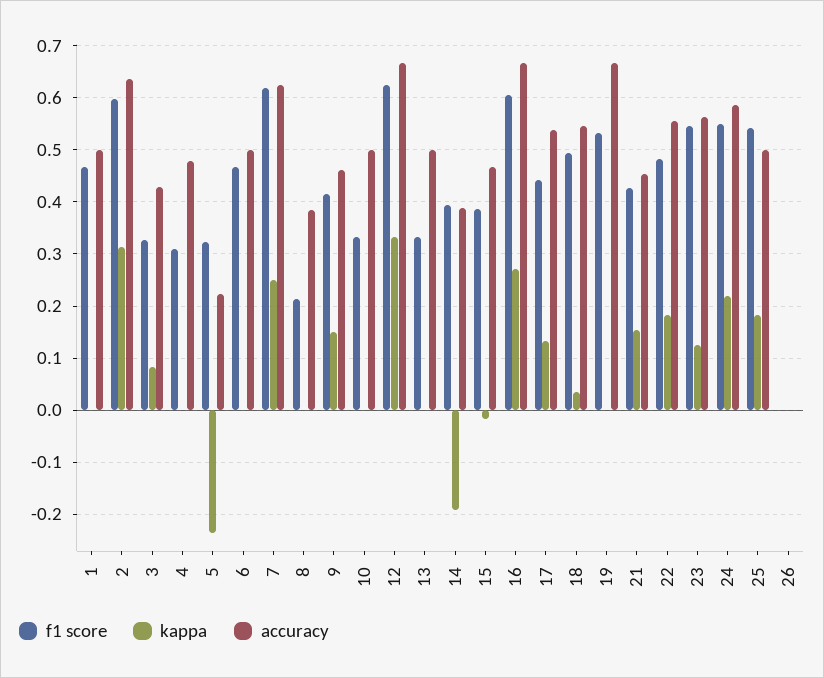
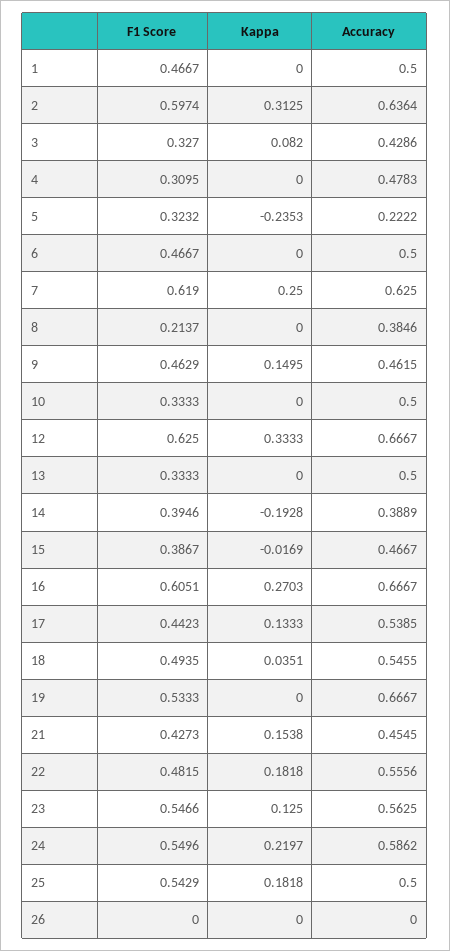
  {
    "f1 score": {
      "1": 0.4667,
      "2": 0.5974,
      "3": 0.327,
      "4": 0.3095,
      "5": 0.3232,
      "6": 0.4667,
      "7": 0.619,
      "8": 0.2137,
-     "9": 0.42,
+     "9": 0.4629,
      "10": 0.3333,
      "12": 0.625,
      "13": 0.3333,
      "14": 0.3946,
      "15": 0.3867,
      "16": 0.6051,
      "17": 0.4423,
      "18": 0.4935,
      "19": 0.5333,
      "21": 0.4273,
      "22": 0.4815,
      "23": 0.5466,
      "24": 0.5496,
      "25": 0.5429,
      "26": 0
    },
    "kappa": {
      "1": 0,
      "2": 0.3125,
      "3": 0.082,
      "4": 0,
      "5": -0.2353,
      "6": 0,
      "7": 0.25,
      "8": 0,
      "9": 0.1495,
      "10": 0,
      "12": 0.3333,
      "13": 0,
      "14": -0.1928,
      "15": -0.0169,
      "16": 0.2703,
      "17": 0.1333,
      "18": 0.0351,
      "19": 0,
      "21": 0.1538,
      "22": 0.1818,
      "23": 0.125,
      "24": 0.2197,
      "25": 0.1818,
      "26": 0
    },
    "accuracy": {
      "1": 0.5,
      "2": 0.6364,
      "3": 0.4286,
      "4": 0.4783,
      "5": 0.2222,
      "6": 0.5,
      "7": 0.625,
      "8": 0.3846,
      "9": 0.4615,
      "10": 0.5,
      "12": 0.6667,
      "13": 0.5,
      "14": 0.3889,
      "15": 0.4667,
      "16": 0.6667,
      "17": 0.5385,
      "18": 0.5455,
      "19": 0.6667,
      "21": 0.4545,
      "22": 0.5556,
      "23": 0.5625,
      "24": 0.5862,
      "25": 0.5,
      "26": 0
    }
  }

